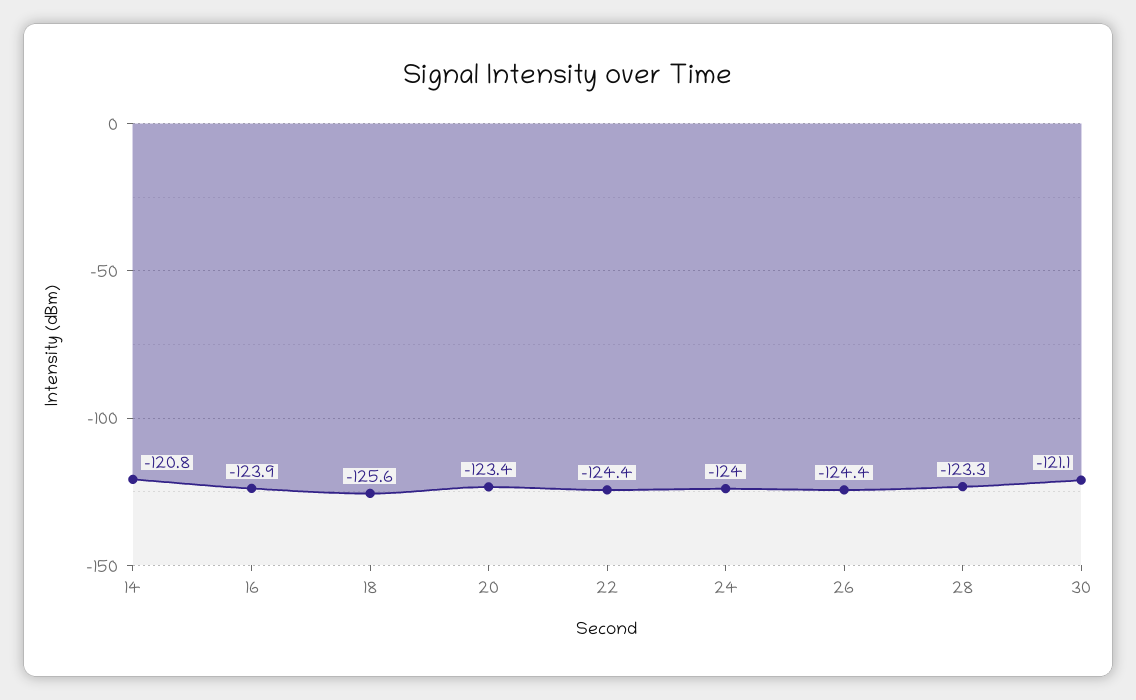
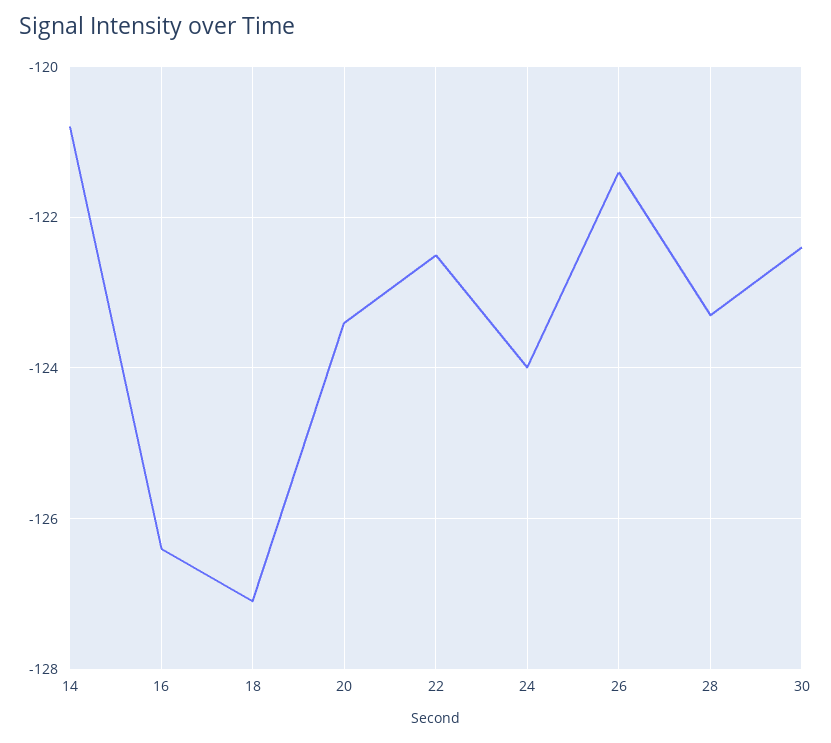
  {
    "14": -120.8,
-   "16": -123.9,
+   "16": -126.5,
-   "18": -125.6,
+   "18": -127,
    "20": -123.4,
-   "22": -124.4,
+   "22": -122.5,
    "24": -124,
-   "26": -124.4,
+   "26": -121.5,
    "28": -123.3,
-   "30": -121.1
+   "30": -122.5
  }

